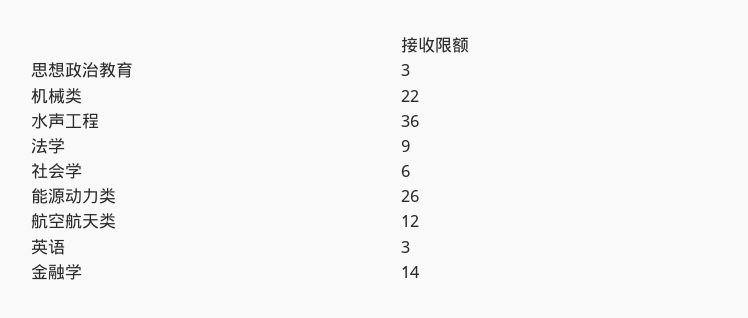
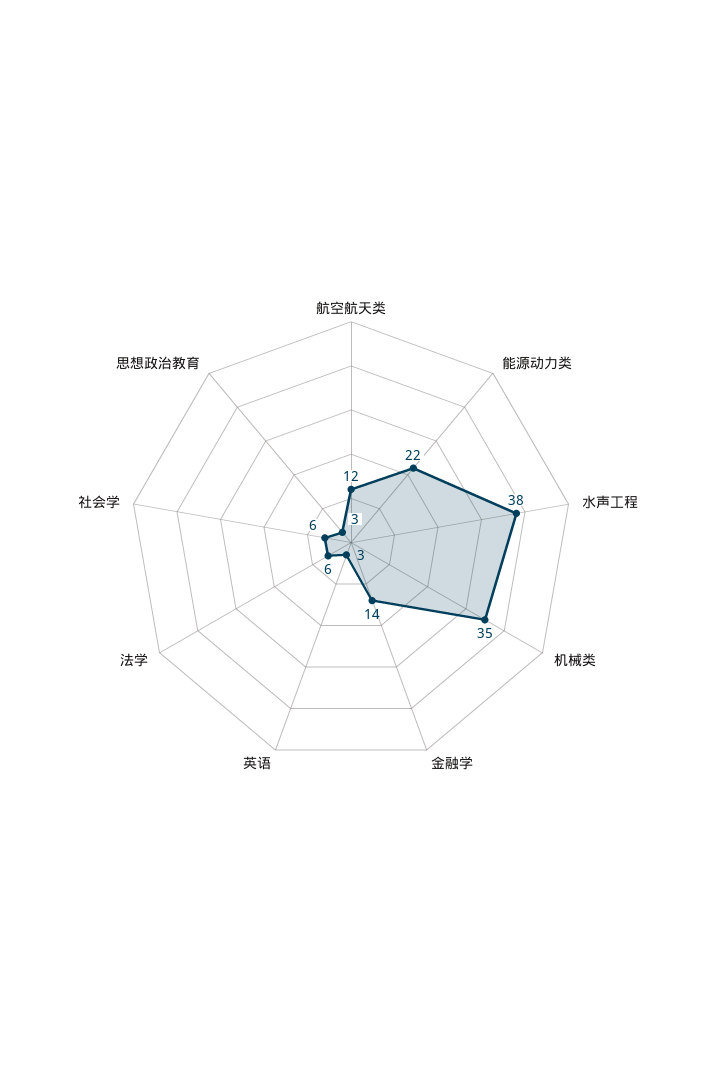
  {
    "思想政治教育": 3,
-   "机械类": 22,
+   "机械类": 35,
-   "水声工程": 36,
+   "水声工程": 38,
-   "法学": 9,
+   "法学": 6,
    "社会学": 6,
-   "能源动力类": 26,
+   "能源动力类": 22,
    "航空航天类": 12,
    "英语": 3,
    "金融学": 14
  }

